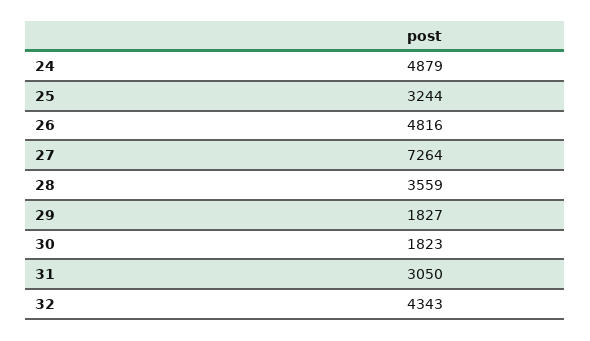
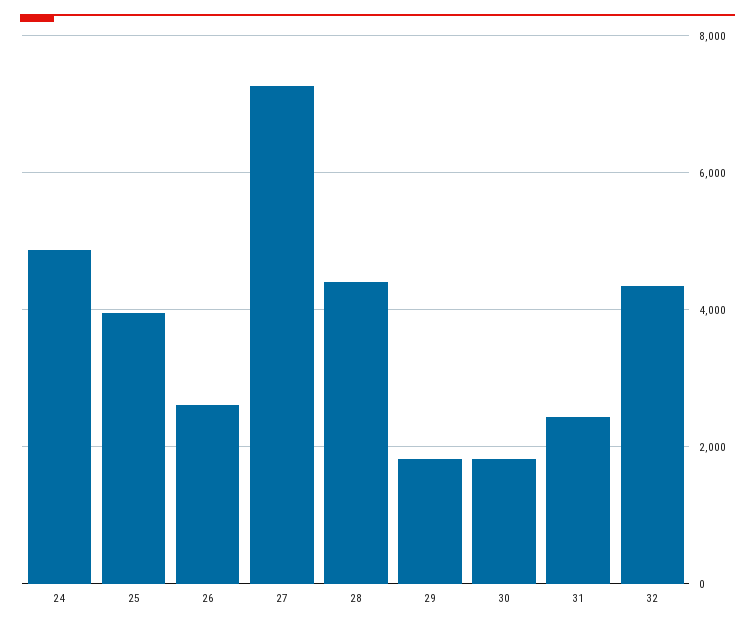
  {
    "24": 4879,
-   "25": 3244,
+   "25": 4000,
-   "26": 4816,
+   "26": 2600,
    "27": 7264,
-   "28": 3559,
+   "28": 4400,
    "29": 1827,
    "30": 1823,
-   "31": 3050,
+   "31": 2400,
    "32": 4343
  }

